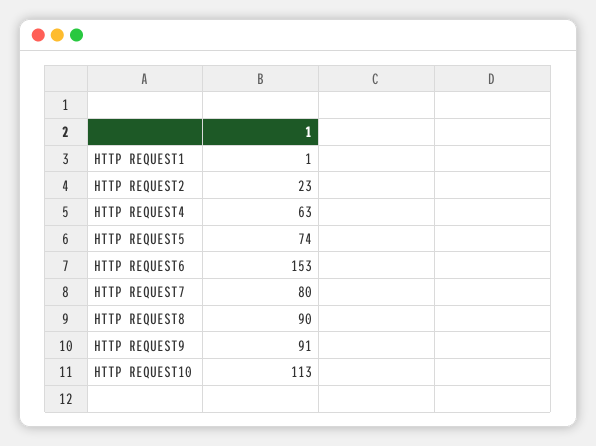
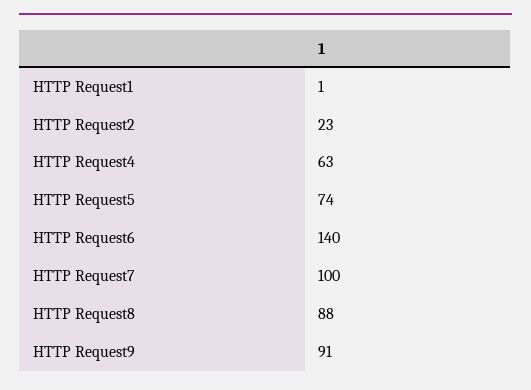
  {
    "HTTP REQUEST1": 1,
    "HTTP REQUEST2": 23,
    "HTTP REQUEST4": 63,
    "HTTP REQUEST5": 74,
-   "HTTP REQUEST6": 153,
+   "HTTP REQUEST6": 140,
-   "HTTP REQUEST7": 80,
+   "HTTP REQUEST7": 100,
-   "HTTP REQUEST8": 90,
+   "HTTP REQUEST8": 88,
-   "HTTP REQUEST9": 91,
+   "HTTP REQUEST9": 91
-   "HTTP REQUEST10": 113
  }

